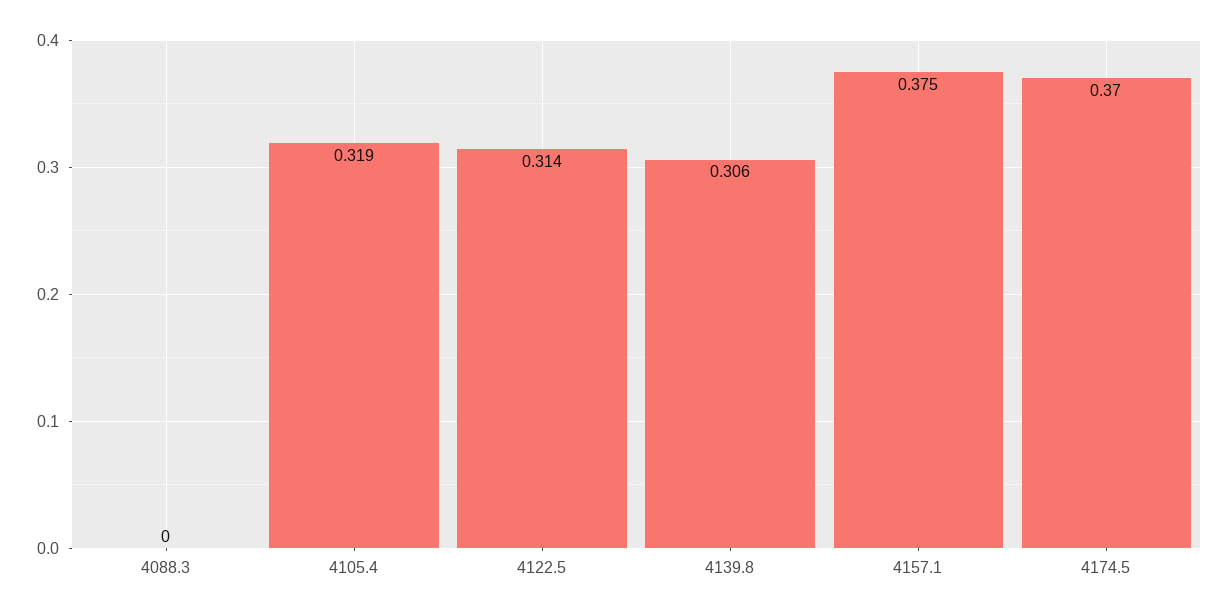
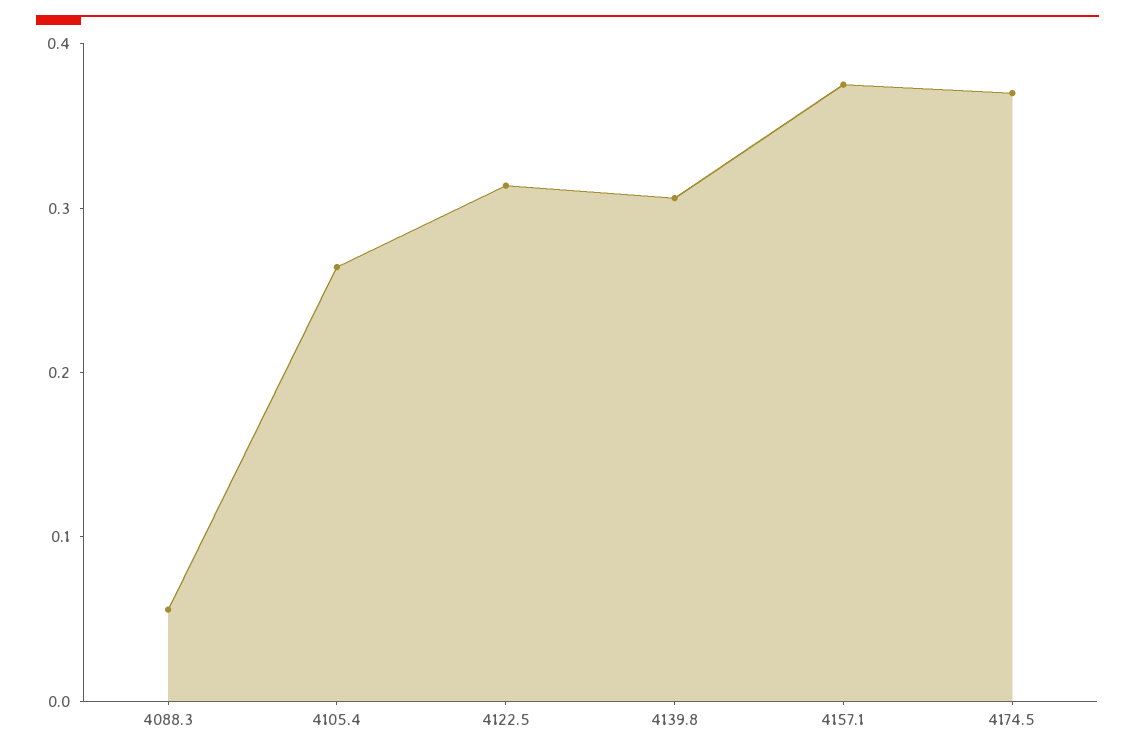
  {
-   "4088.3": 0,
+   "4088.3": 0.06,
-   "4105.4": 0.319,
+   "4105.4": 0.26,
    "4122.5": 0.314,
    "4139.8": 0.306,
    "4157.1": 0.375,
    "4174.5": 0.37
  }

